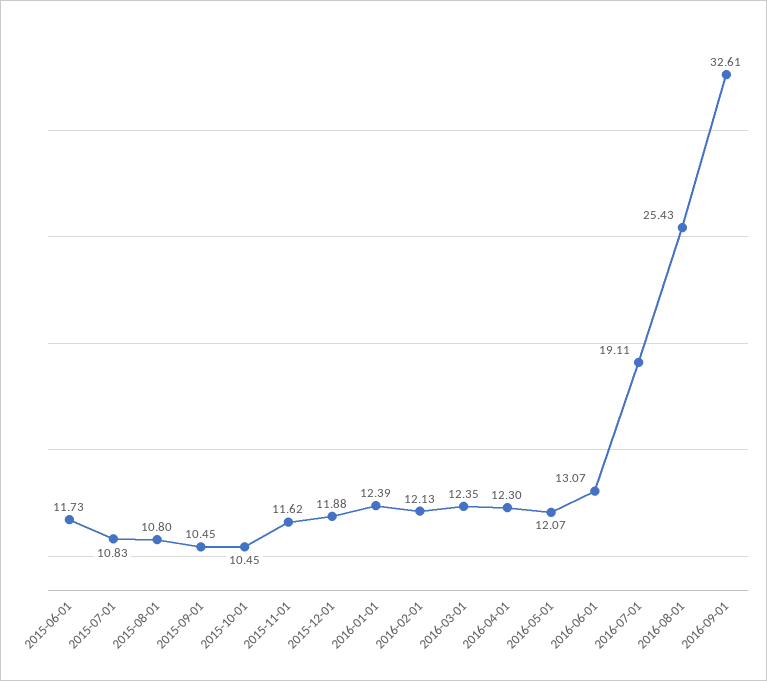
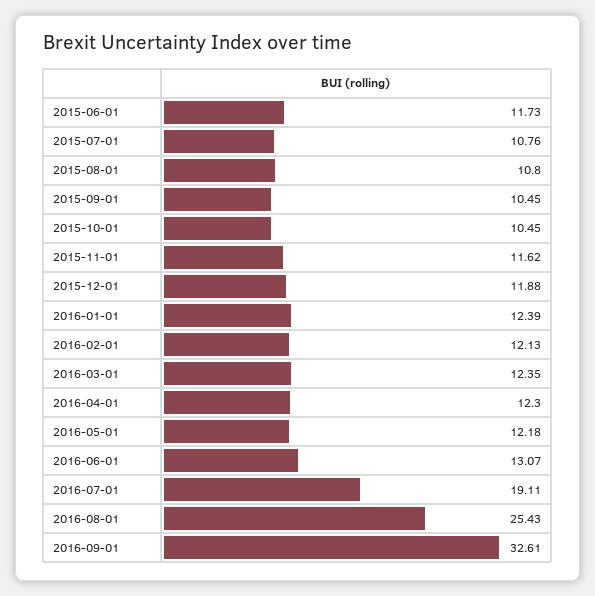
  {
    "2015-06-01": 11.73,
-   "2015-07-01": 10.83,
+   "2015-07-01": 10.76,
    "2015-08-01": 10.8,
    "2015-09-01": 10.45,
    "2015-10-01": 10.45,
    "2015-11-01": 11.62,
    "2015-12-01": 11.88,
    "2016-01-01": 12.39,
    "2016-02-01": 12.13,
    "2016-03-01": 12.35,
    "2016-04-01": 12.3,
-   "2016-05-01": 12.07,
+   "2016-05-01": 12.18,
    "2016-06-01": 13.07,
    "2016-07-01": 19.11,
    "2016-08-01": 25.43,
    "2016-09-01": 32.61
  }

